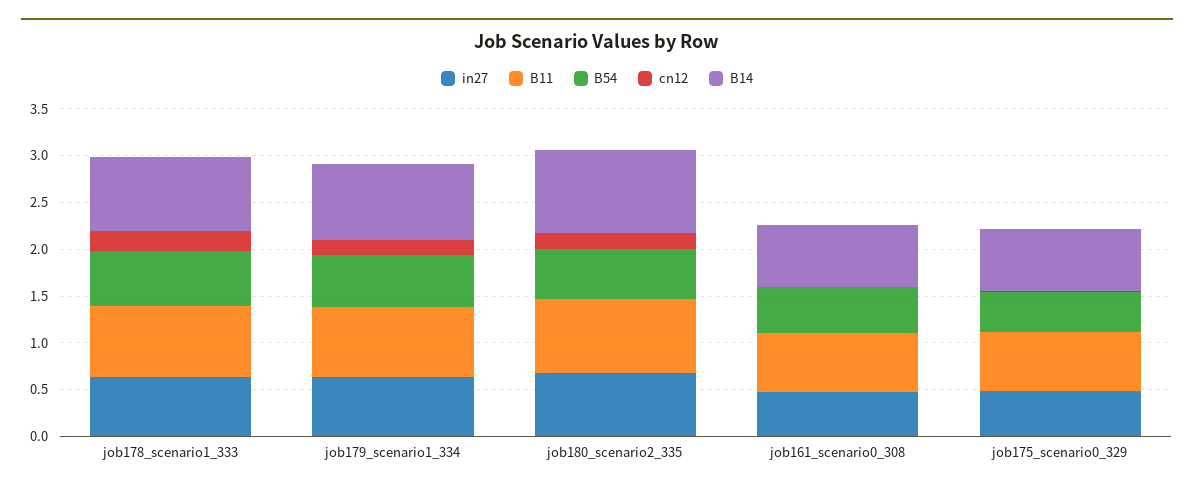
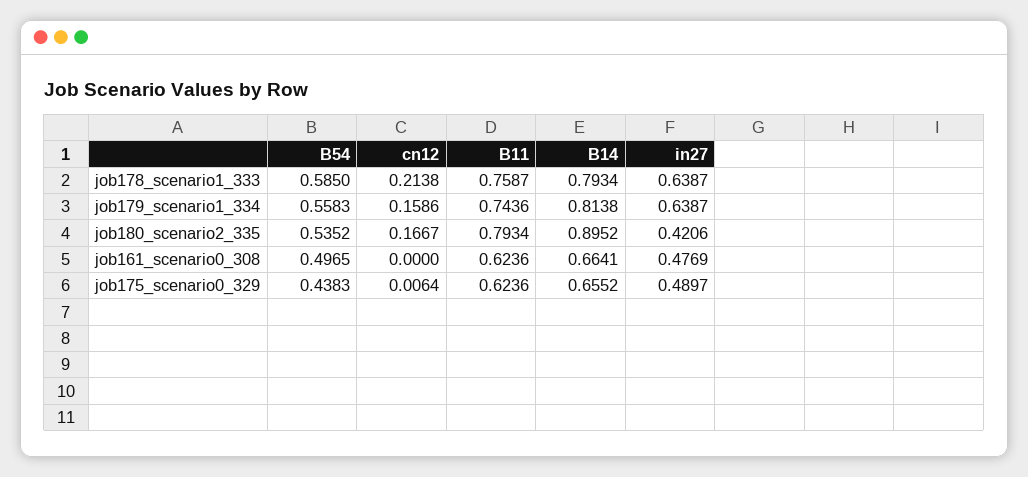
  {
    "in27": {
      "job178_scenario1_333": 0.6387,
      "job179_scenario1_334": 0.6387,
-     "job180_scenario2_335": 0.7,
+     "job180_scenario2_335": 0.4206,
      "job161_scenario0_308": 0.4769,
      "job175_scenario0_329": 0.4897
    },
    "B11": {
      "job178_scenario1_333": 0.7587,
      "job179_scenario1_334": 0.7436,
      "job180_scenario2_335": 0.7934,
      "job161_scenario0_308": 0.6236,
      "job175_scenario0_329": 0.6236
    },
    "B54": {
      "job178_scenario1_333": 0.585,
      "job179_scenario1_334": 0.5583,
      "job180_scenario2_335": 0.5352,
      "job161_scenario0_308": 0.4965,
      "job175_scenario0_329": 0.4383
    },
    "cn12": {
      "job178_scenario1_333": 0.2138,
      "job179_scenario1_334": 0.1586,
      "job180_scenario2_335": 0.1667,
      "job161_scenario0_308": 0,
      "job175_scenario0_329": 0.0064
    },
    "B14": {
      "job178_scenario1_333": 0.7934,
      "job179_scenario1_334": 0.8138,
      "job180_scenario2_335": 0.8952,
      "job161_scenario0_308": 0.6641,
      "job175_scenario0_329": 0.6552
    }
  }

